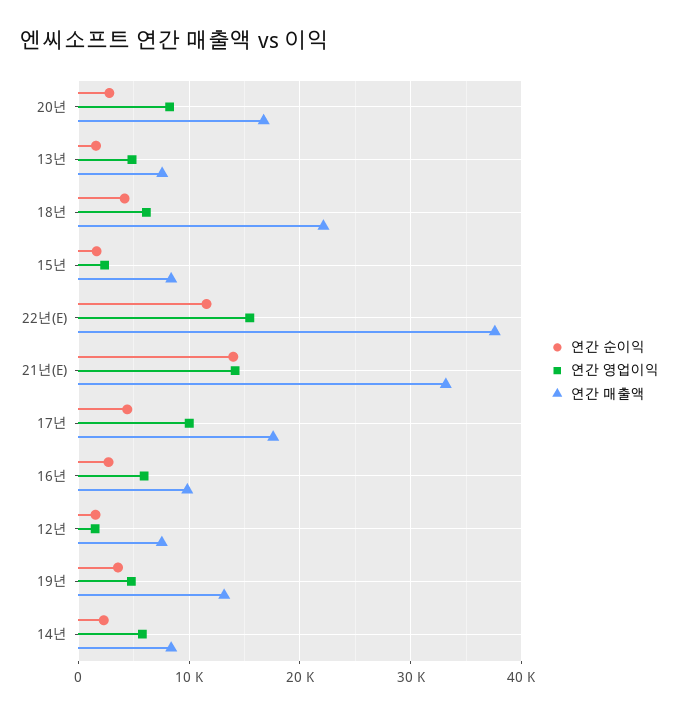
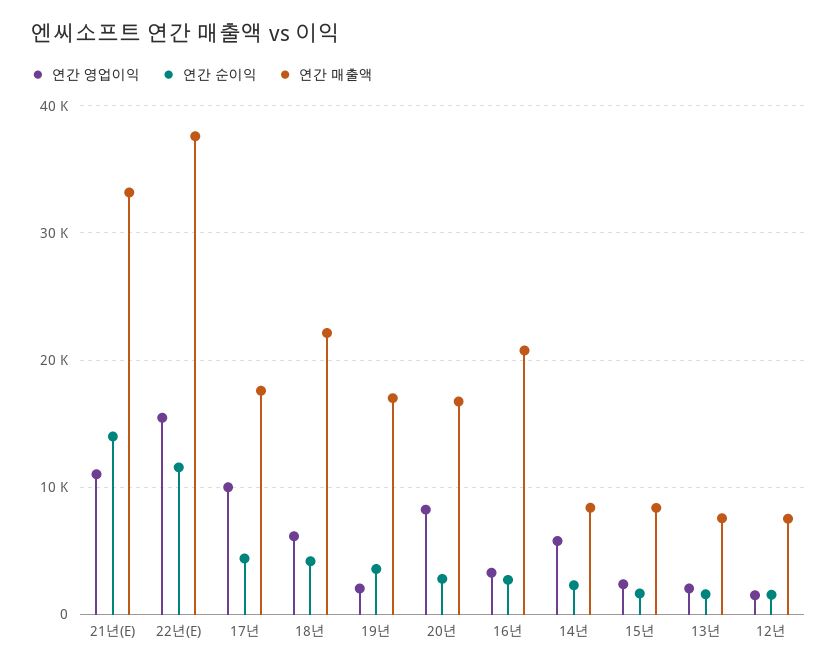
  {
    "연간 순이익": {
      "20년": 3000,
      "13년": 2000,
      "18년": 4000,
      "15년": 2000,
      "22년(E)": 12000,
      "21년(E)": 14000,
      "17년": 4000,
      "16년": 3000,
      "12년": 2000,
      "19년": 4000,
      "14년": 2000
    },
    "연간 영업이익": {
      "20년": 8000,
-     "13년": 5000,
+     "13년": 2000,
      "18년": 6000,
      "15년": 2000,
      "22년(E)": 15000,
-     "21년(E)": 14000,
+     "21년(E)": 11000,
      "17년": 10000,
-     "16년": 6000,
+     "16년": 3000,
      "12년": 2000,
-     "19년": 5000,
+     "19년": 2000,
      "14년": 6000
    },
    "연간 매출액": {
      "20년": 17000,
      "13년": 8000,
      "18년": 22000,
      "15년": 8000,
      "22년(E)": 38000,
      "21년(E)": 33000,
      "17년": 18000,
-     "16년": 10000,
+     "16년": 21000,
      "12년": 8000,
-     "19년": 13000,
+     "19년": 17000,
      "14년": 8000
    }
  }

